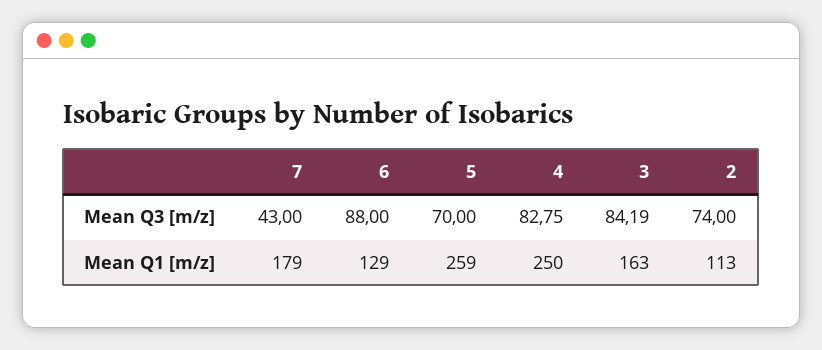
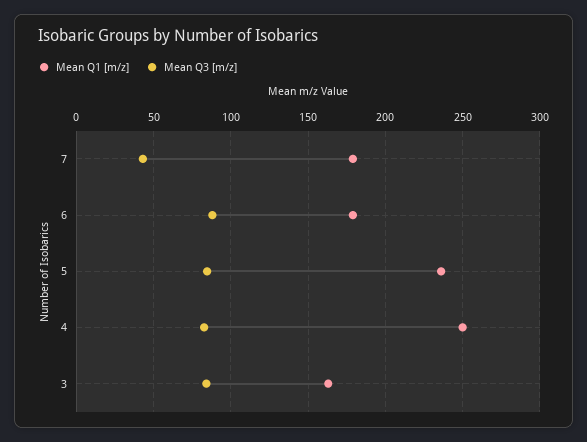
  {
    "Mean Q3 [m/z]": {
      "7": 43,
      "6": 88,
-     "5": 70,
+     "5": 85,
      "4": 82.75,
-     "3": 84.19,
+     "3": 84.19
-     "2": 74
    },
    "Mean Q1 [m/z]": {
      "7": 179,
-     "6": 129,
+     "6": 180,
-     "5": 259,
+     "5": 235,
      "4": 250,
-     "3": 163,
+     "3": 163
-     "2": 113
    }
  }

